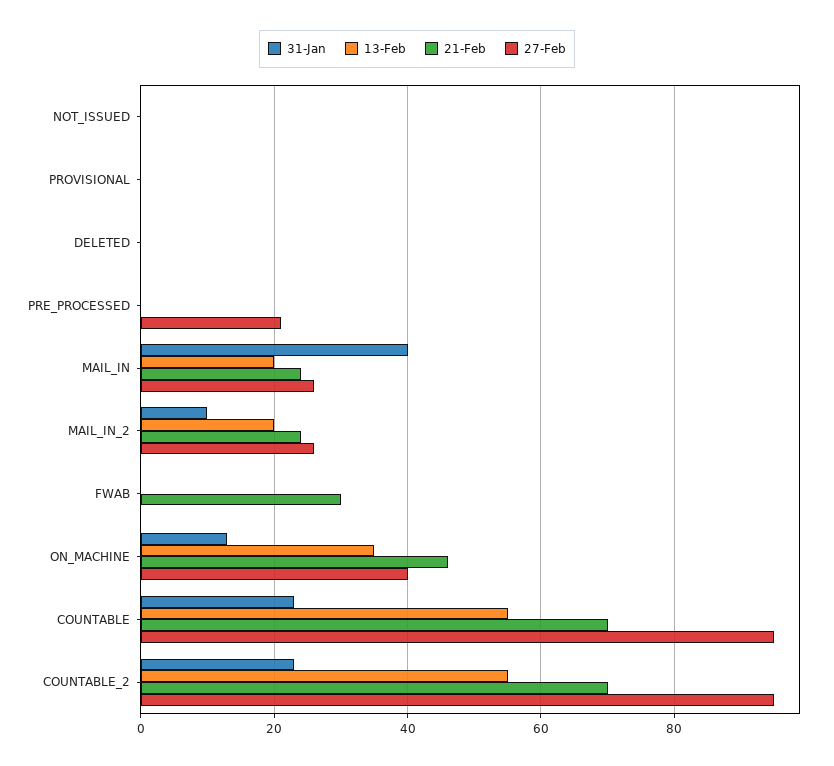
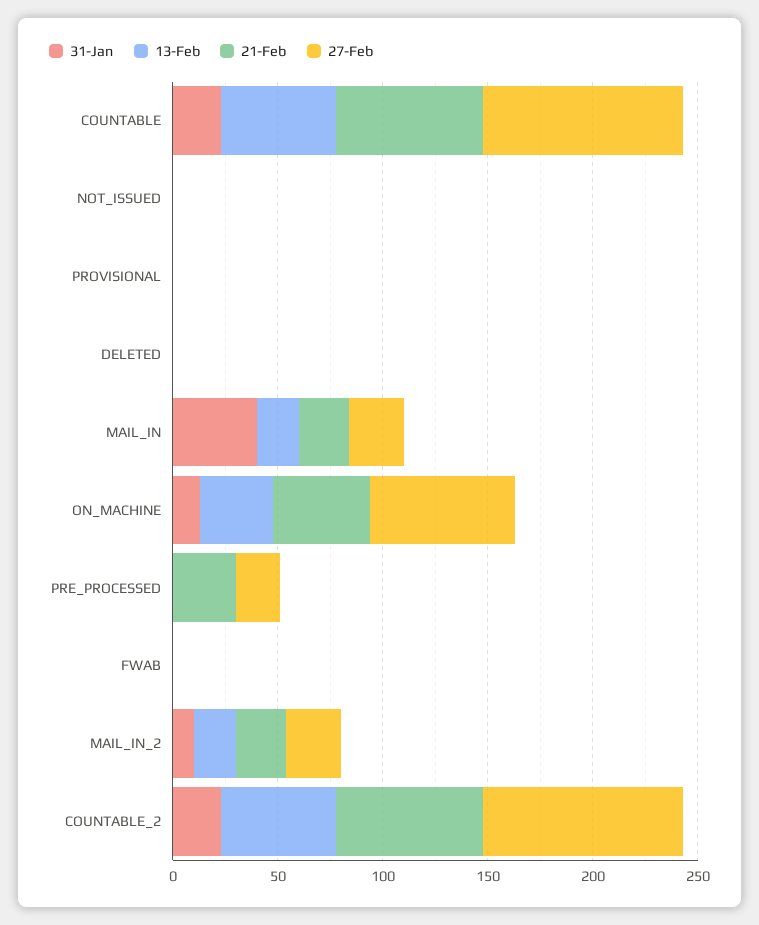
  {
    "31-Jan": {
      "NOT_ISSUED": 0,
      "PROVISIONAL": 0,
      "DELETED": 0,
      "PRE_PROCESSED": 0,
      "MAIL_IN": 40,
      "MAIL_IN_2": 10,
      "FWAB": 0,
      "ON_MACHINE": 15,
      "COUNTABLE": 25,
      "COUNTABLE_2": 25
    },
    "13-Feb": {
      "NOT_ISSUED": 0,
      "PROVISIONAL": 0,
      "DELETED": 0,
      "PRE_PROCESSED": 0,
      "MAIL_IN": 20,
      "MAIL_IN_2": 20,
      "FWAB": 0,
      "ON_MACHINE": 35,
      "COUNTABLE": 55,
      "COUNTABLE_2": 55
    },
    "21-Feb": {
      "NOT_ISSUED": 0,
      "PROVISIONAL": 0,
      "DELETED": 0,
-     "PRE_PROCESSED": 0,
+     "PRE_PROCESSED": 30,
      "MAIL_IN": 25,
      "MAIL_IN_2": 25,
-     "FWAB": 30,
+     "FWAB": 0,
      "ON_MACHINE": 45,
      "COUNTABLE": 70,
      "COUNTABLE_2": 70
    },
    "27-Feb": {
      "NOT_ISSUED": 0,
      "PROVISIONAL": 0,
      "DELETED": 0,
      "PRE_PROCESSED": 20,
      "MAIL_IN": 25,
      "MAIL_IN_2": 25,
      "FWAB": 0,
-     "ON_MACHINE": 40,
+     "ON_MACHINE": 70,
      "COUNTABLE": 95,
      "COUNTABLE_2": 95
    }
  }

